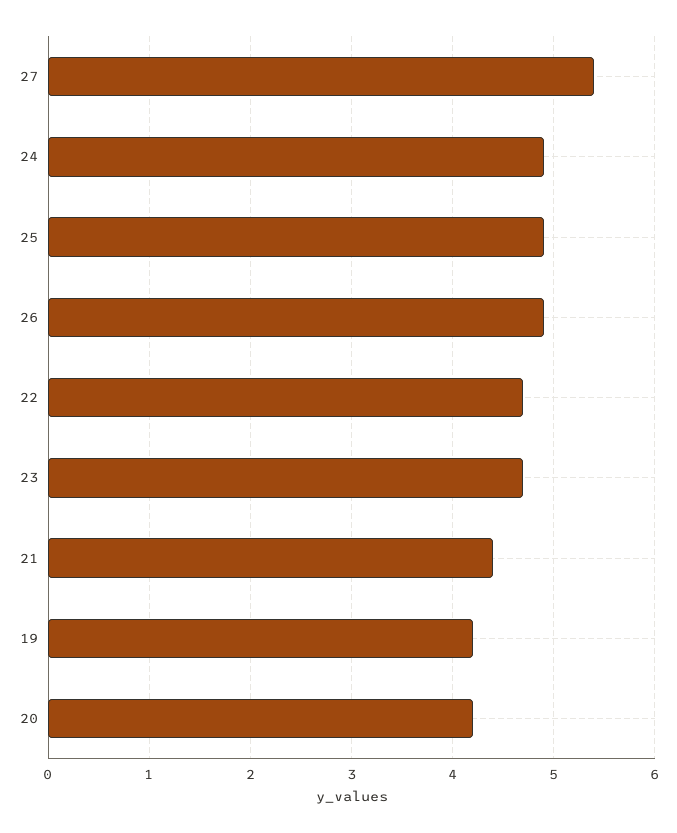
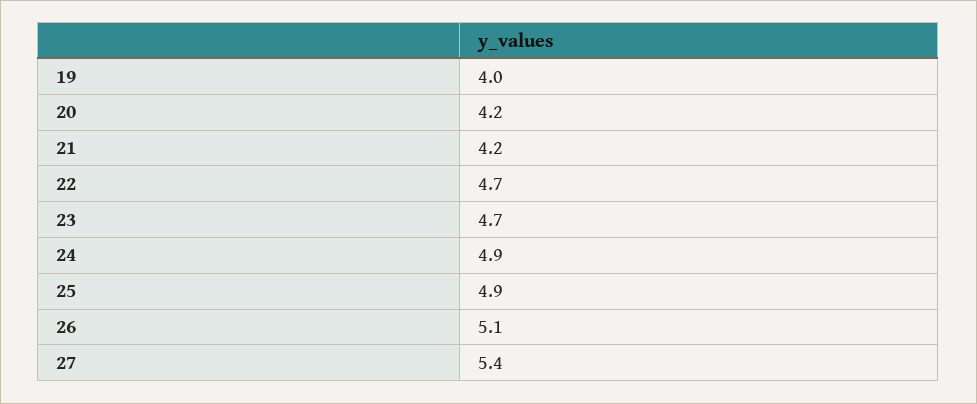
  {
    "27": 5.4,
    "24": 4.9,
    "25": 4.9,
-   "26": 4.9,
+   "26": 5.1,
    "22": 4.7,
    "23": 4.7,
-   "21": 4.4,
+   "21": 4.2,
-   "19": 4.2,
+   "19": 4,
    "20": 4.2
  }

